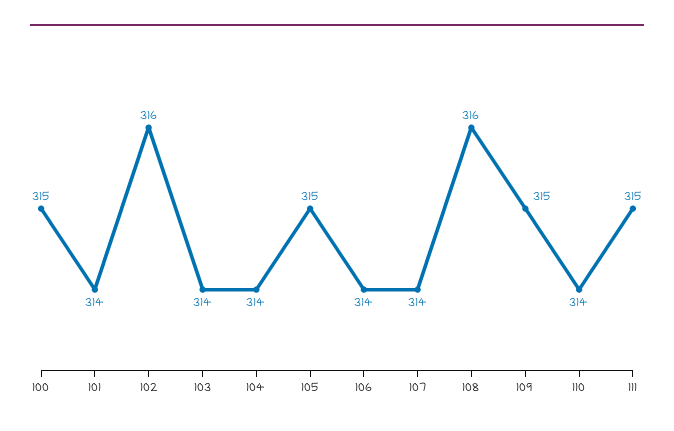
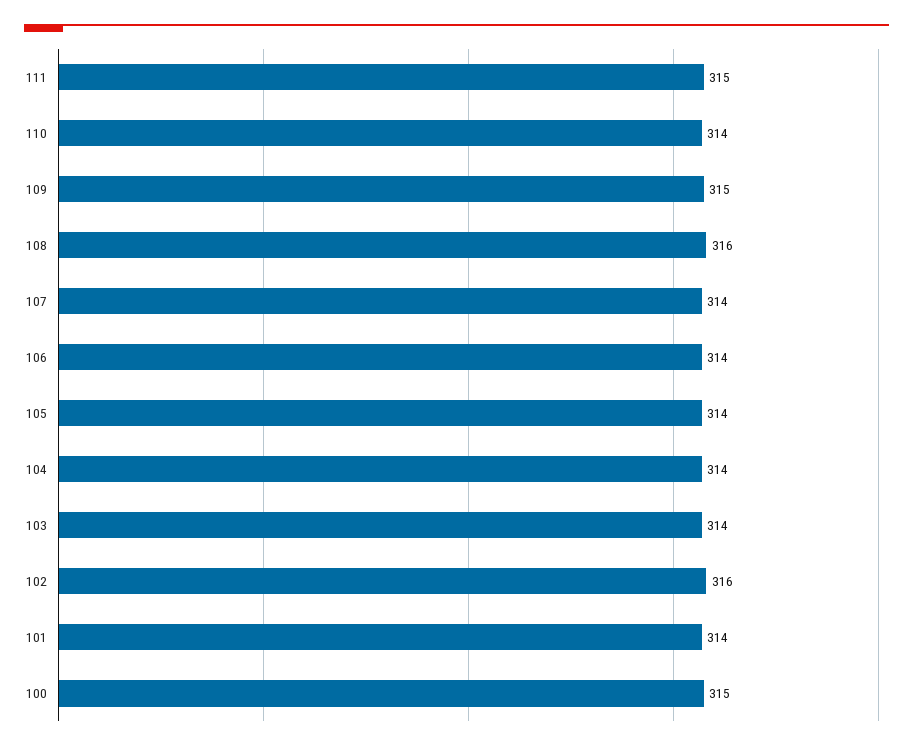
  {
    "100": 315,
    "101": 314,
    "102": 316,
    "103": 314,
    "104": 314,
-   "105": 315,
+   "105": 314,
    "106": 314,
    "107": 314,
    "108": 316,
    "109": 315,
    "110": 314,
    "111": 315
  }

